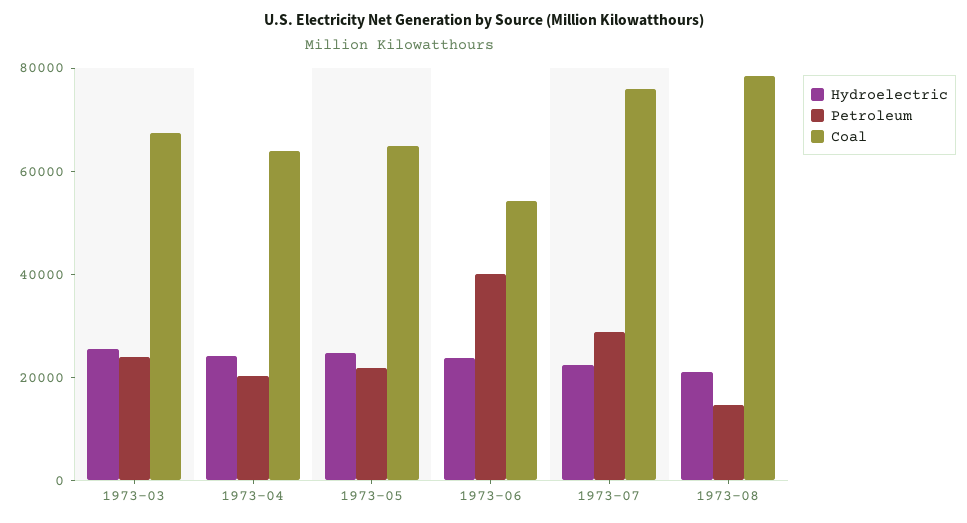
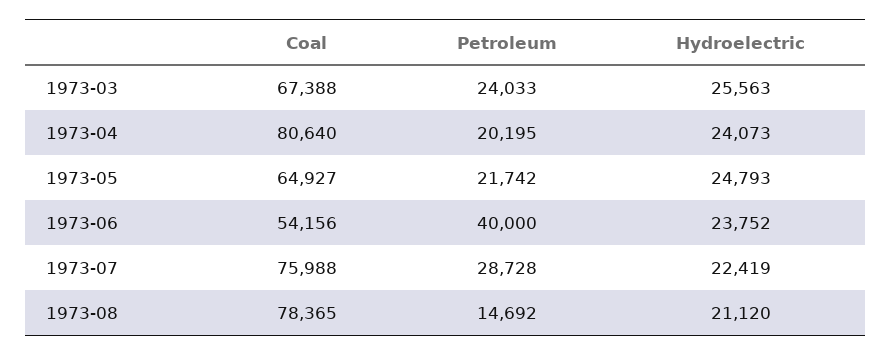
  {
    "Hydroelectric": {
      "1973-03": 25563,
      "1973-04": 24073,
      "1973-05": 24793,
      "1973-06": 23752,
      "1973-07": 22419,
      "1973-08": 21120
    },
    "Petroleum": {
      "1973-03": 24033,
      "1973-04": 20195,
      "1973-05": 21742,
      "1973-06": 40000,
      "1973-07": 28728,
      "1973-08": 14692
    },
    "Coal": {
      "1973-03": 67388,
-     "1973-04": 65000,
+     "1973-04": 80640,
      "1973-05": 64927,
      "1973-06": 54156,
      "1973-07": 75988,
      "1973-08": 78365
    }
  }

